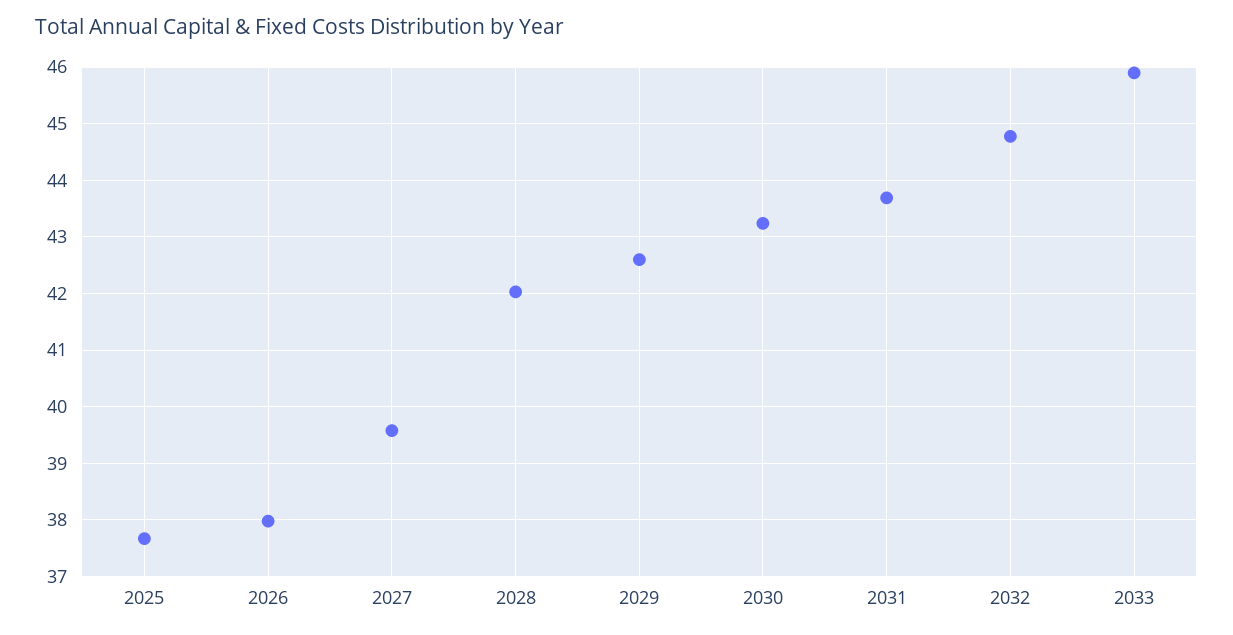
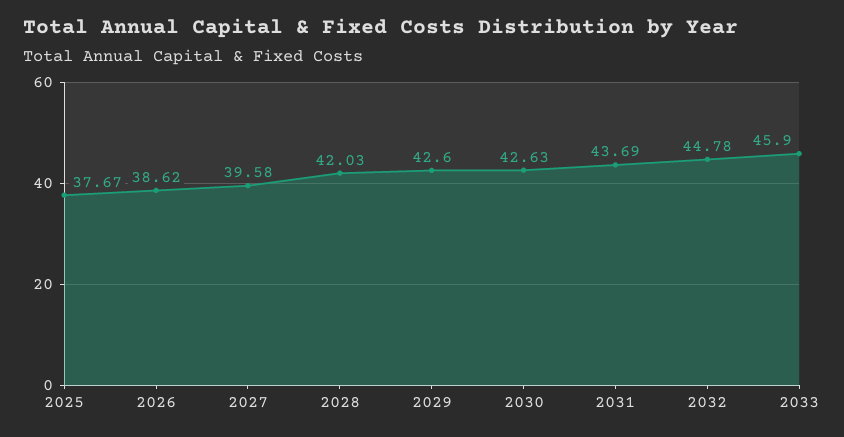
  {
    "2025": 37.67,
-   "2026": 38,
+   "2026": 38.62,
    "2027": 39.58,
    "2028": 42.03,
    "2029": 42.6,
-   "2030": 43.2,
+   "2030": 42.63,
    "2031": 43.69,
    "2032": 44.78,
    "2033": 45.9
  }

